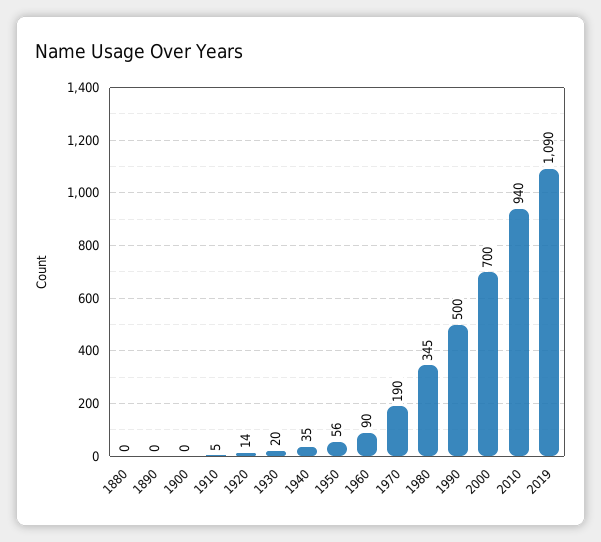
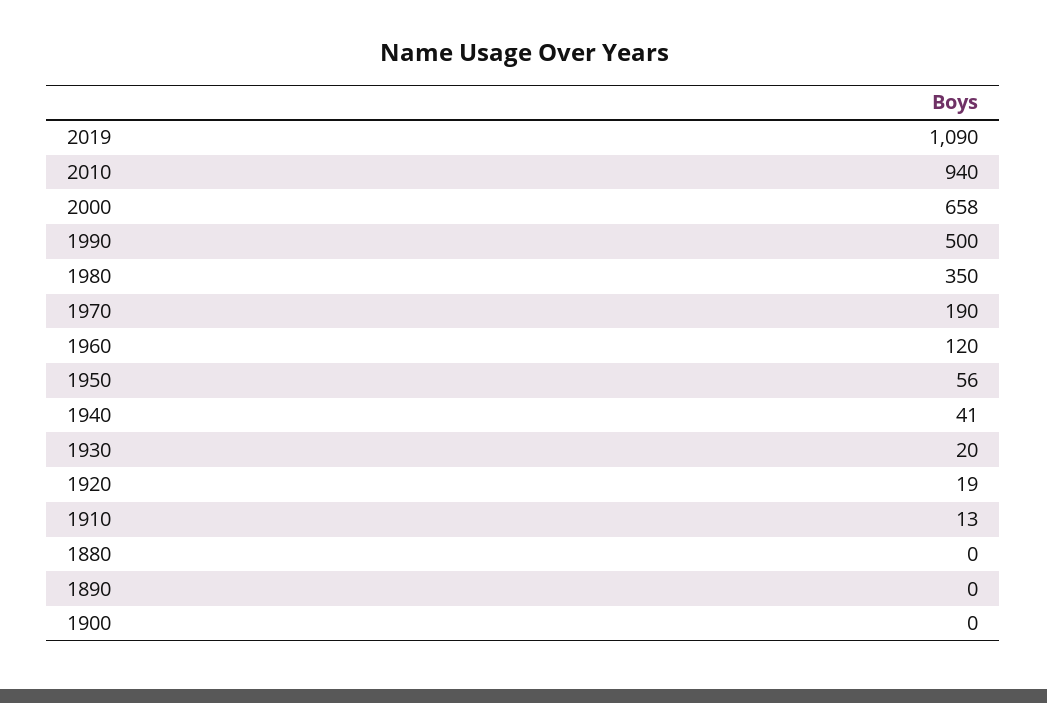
  {
    "1880": 0,
    "1890": 0,
    "1900": 0,
-   "1910": 5,
+   "1910": 13,
-   "1920": 14,
+   "1920": 19,
    "1930": 20,
-   "1940": 35,
+   "1940": 41,
    "1950": 56,
-   "1960": 90,
+   "1960": 120,
    "1970": 190,
-   "1980": 345,
+   "1980": 350,
    "1990": 500,
-   "2000": 700,
+   "2000": 658,
    "2010": 940,
    "2019": 1090
  }

